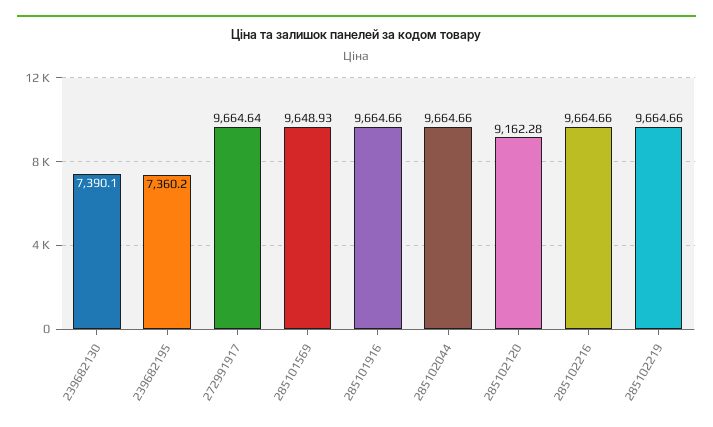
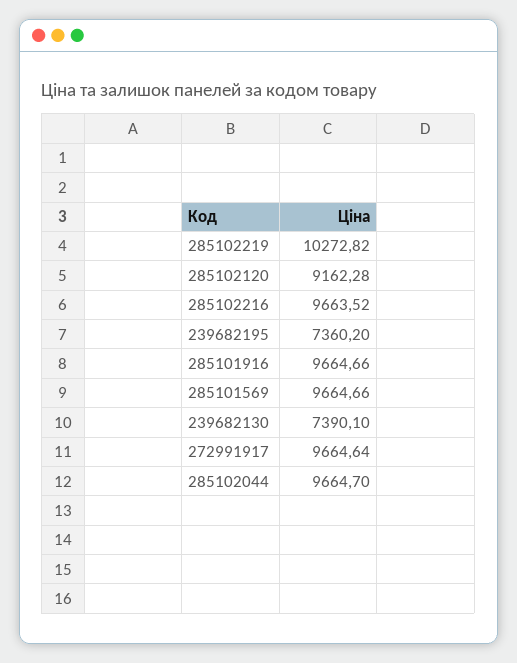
  {
    "239682130": 7390.1,
    "239682195": 7360.2,
    "272991917": 9664.64,
-   "285101569": 9648.93,
+   "285101569": 9664.66,
    "285101916": 9664.66,
-   "285102044": 9664.66,
+   "285102044": 9664.7,
    "285102120": 9162.28,
-   "285102216": 9664.66,
+   "285102216": 9663.52,
-   "285102219": 9664.66
+   "285102219": 10272.82
  }

